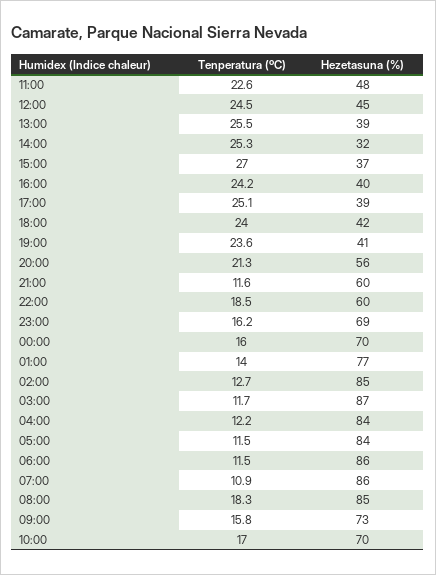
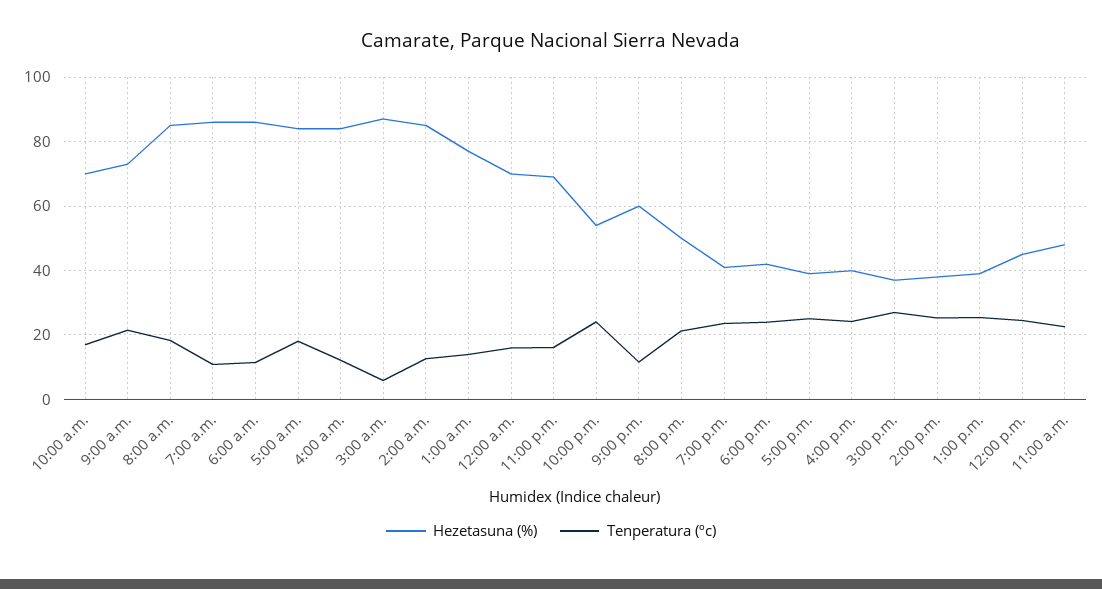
  {
    "Tenperatura (ºC)": {
      "11:00": 22.6,
      "12:00": 24.5,
      "13:00": 25.5,
      "14:00": 25.3,
      "15:00": 27,
      "16:00": 24.2,
      "17:00": 25.1,
      "18:00": 24,
      "19:00": 23.6,
      "20:00": 21.3,
      "21:00": 11.6,
-     "22:00": 18.5,
+     "22:00": 24,
      "23:00": 16.2,
      "00:00": 16,
      "01:00": 14,
      "02:00": 12.7,
-     "03:00": 11.7,
+     "03:00": 6,
      "04:00": 12.2,
-     "05:00": 11.5,
+     "05:00": 18,
      "06:00": 11.5,
      "07:00": 10.9,
      "08:00": 18.3,
-     "09:00": 15.8,
+     "09:00": 22,
      "10:00": 17
    },
    "Hezetasuna (%)": {
      "11:00": 48,
      "12:00": 45,
      "13:00": 39,
-     "14:00": 32,
+     "14:00": 38,
      "15:00": 37,
      "16:00": 40,
      "17:00": 39,
      "18:00": 42,
      "19:00": 41,
-     "20:00": 56,
+     "20:00": 50,
      "21:00": 60,
-     "22:00": 60,
+     "22:00": 54,
      "23:00": 69,
      "00:00": 70,
      "01:00": 77,
      "02:00": 85,
      "03:00": 87,
      "04:00": 84,
      "05:00": 84,
      "06:00": 86,
      "07:00": 86,
      "08:00": 85,
      "09:00": 73,
      "10:00": 70
    }
  }

